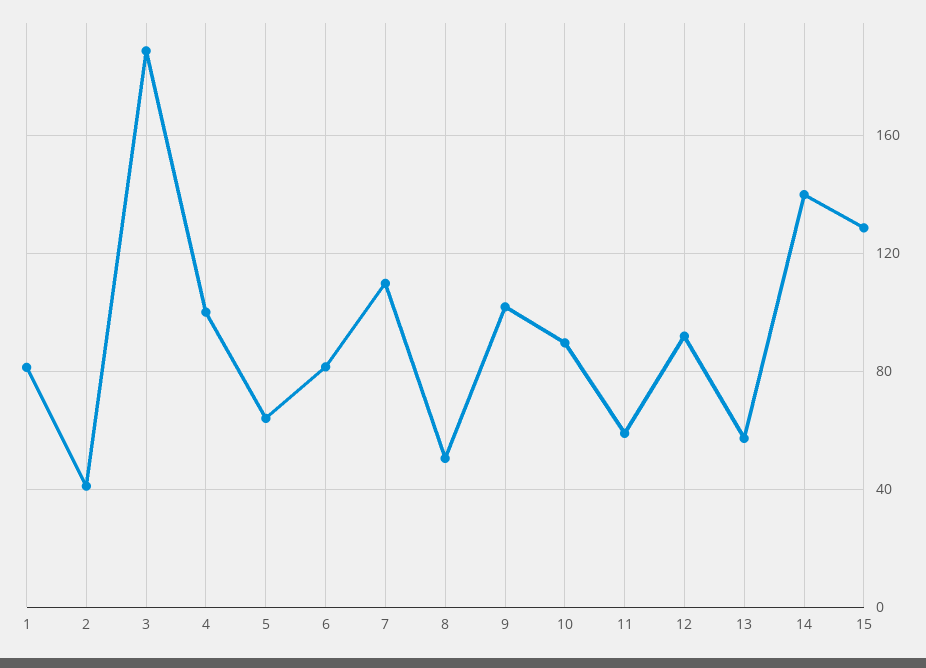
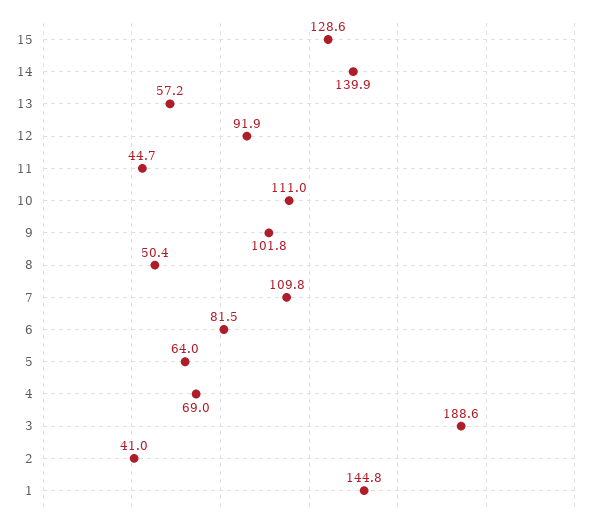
  {
-   "1": 80,
+   "1": 144.8,
    "2": 41,
    "3": 188.6,
-   "4": 100,
+   "4": 69,
    "5": 64,
    "6": 81.5,
    "7": 109.8,
    "8": 50.4,
    "9": 101.8,
-   "10": 90,
+   "10": 111,
-   "11": 60,
+   "11": 44.7,
    "12": 91.9,
    "13": 57.2,
    "14": 139.9,
    "15": 128.6
  }

